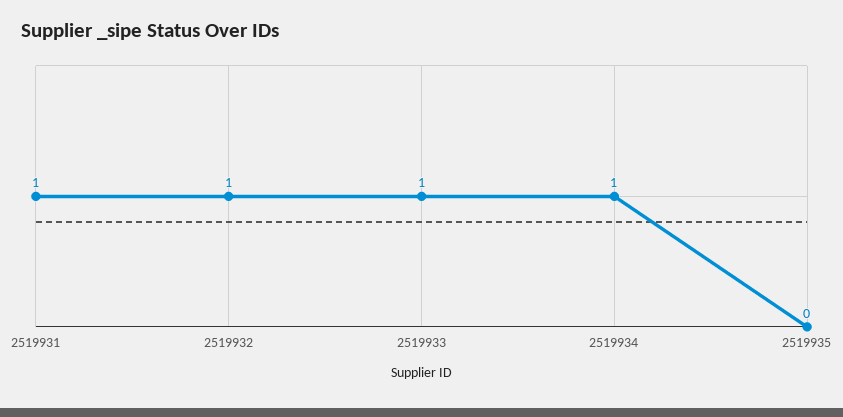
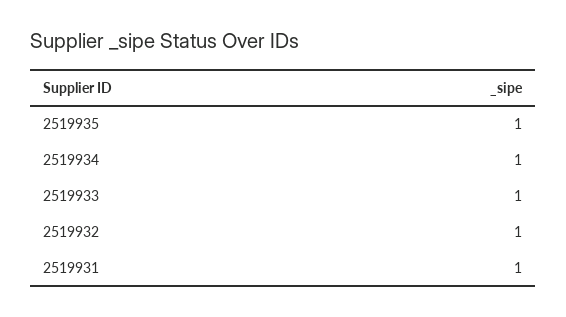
  {
    "2519931": 1,
    "2519932": 1,
    "2519933": 1,
    "2519934": 1,
-   "2519935": 0
+   "2519935": 1
  }

